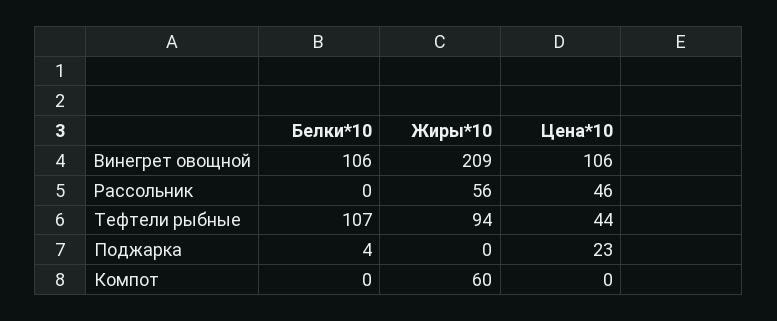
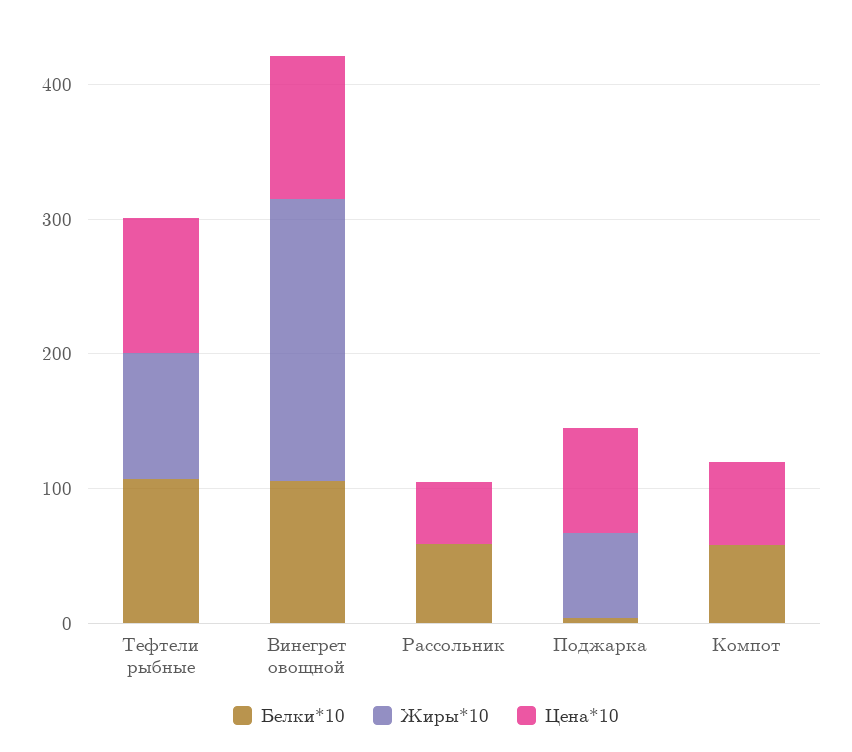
  {
    "Белки*10": {
      "Винегрет овощной": 106,
-     "Рассольник": 0,
+     "Рассольник": 60,
      "Тефтели рыбные": 107,
      "Поджарка": 4,
-     "Компот": 0
+     "Компот": 60
    },
    "Жиры*10": {
      "Винегрет овощной": 209,
-     "Рассольник": 56,
+     "Рассольник": 0,
      "Тефтели рыбные": 94,
-     "Поджарка": 0,
+     "Поджарка": 60,
-     "Компот": 60
+     "Компот": 0
    },
    "Цена*10": {
      "Винегрет овощной": 106,
      "Рассольник": 46,
-     "Тефтели рыбные": 44,
+     "Тефтели рыбные": 100,
-     "Поджарка": 23,
+     "Поджарка": 80,
-     "Компот": 0
+     "Компот": 60
    }
  }

